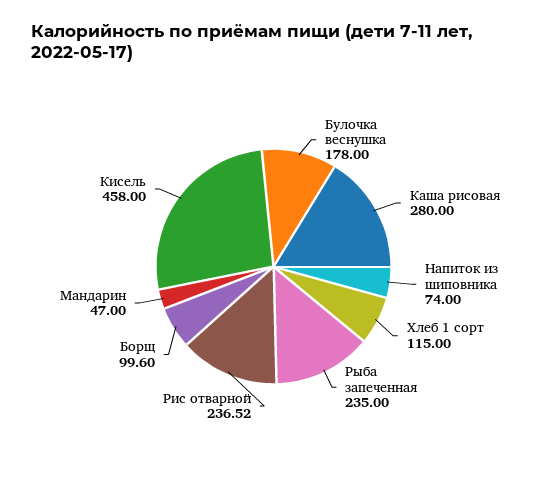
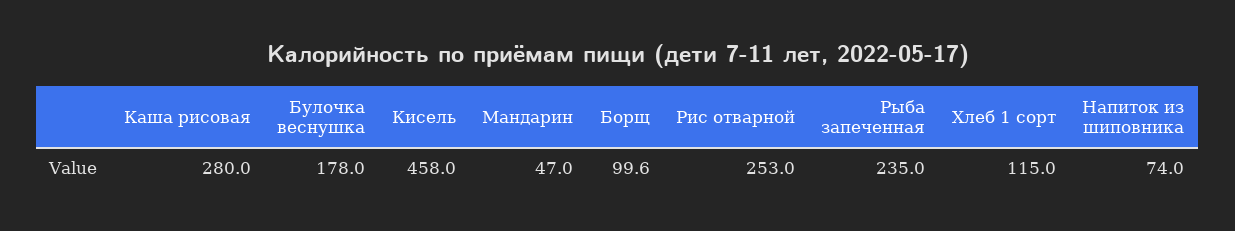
  {
    "Булочка веснушка": 178,
    "Каша рисовая": 280,
    "Напиток из шиповника": 74,
    "Хлеб 1 сорт": 115,
    "Рыба запеченная": 235,
-   "Рис отварной": 236.52,
+   "Рис отварной": 253,
    "Борщ": 99.6,
    "Мандарин": 47,
    "Кисель": 458
  }

